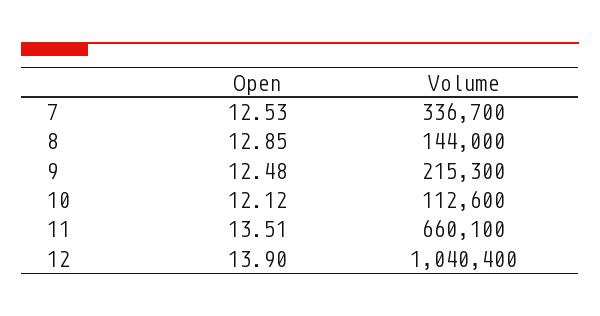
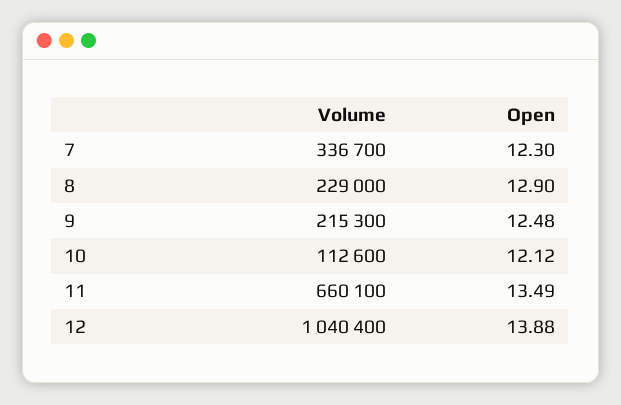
  {
    "Open": {
-     "7": 12.53,
+     "7": 12.3,
-     "8": 12.85,
+     "8": 12.9,
      "9": 12.48,
      "10": 12.12,
-     "11": 13.51,
+     "11": 13.49,
-     "12": 13.9
+     "12": 13.88
    },
    "Volume": {
      "7": 336700,
-     "8": 144000,
+     "8": 229000,
      "9": 215300,
      "10": 112600,
      "11": 660100,
      "12": 1040400
    }
  }

